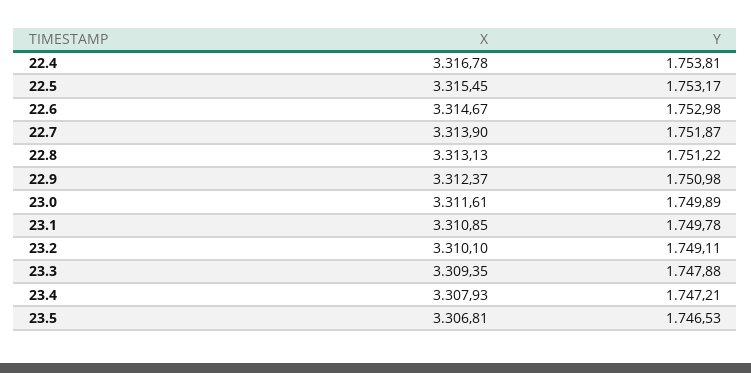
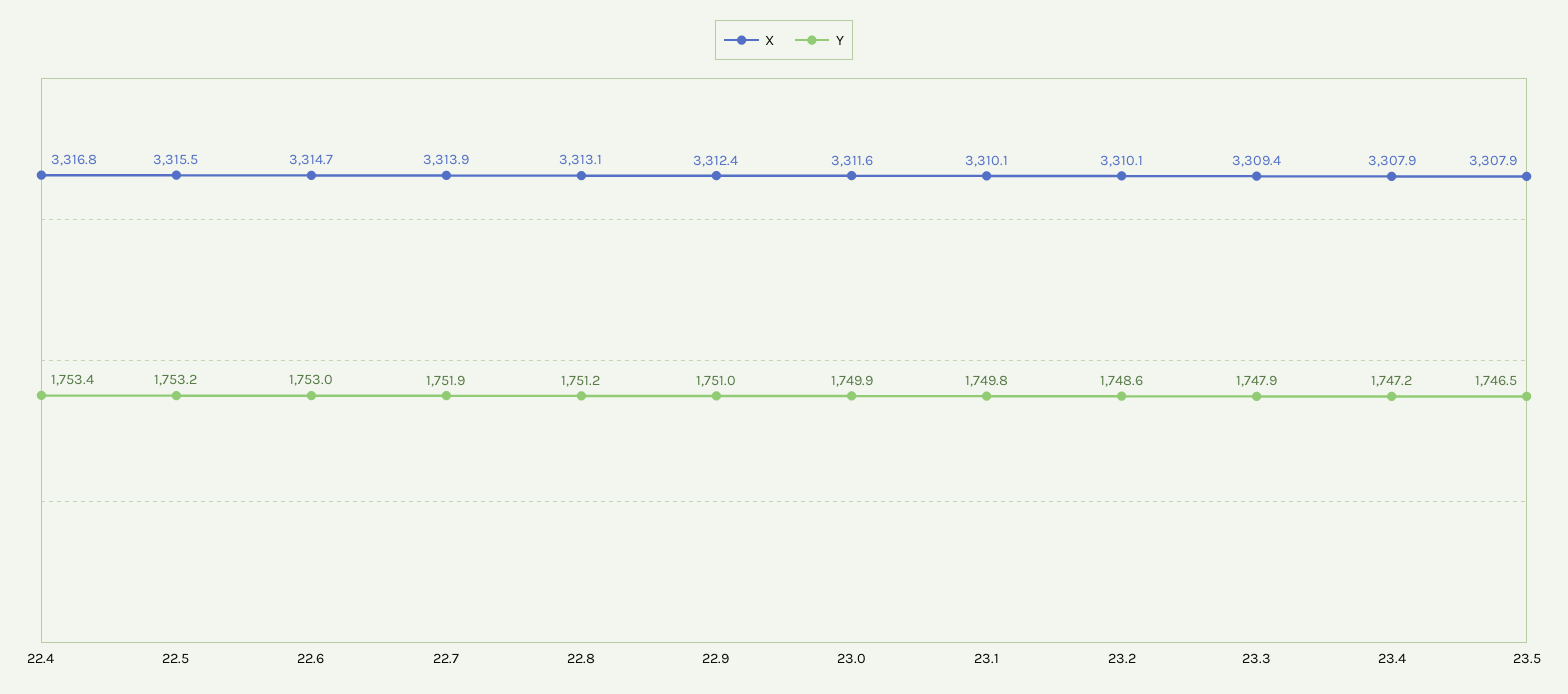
  {
    "X": {
      "22.4": 3316.78,
      "22.5": 3315.45,
      "22.6": 3314.67,
      "22.7": 3313.9,
      "22.8": 3313.13,
      "22.9": 3312.37,
      "23.0": 3311.61,
-     "23.1": 3310.85,
+     "23.1": 3310.1,
      "23.2": 3310.1,
      "23.3": 3309.35,
      "23.4": 3307.93,
-     "23.5": 3306.81
+     "23.5": 3307.9
    },
    "Y": {
-     "22.4": 1753.81,
+     "22.4": 1753.4,
      "22.5": 1753.17,
      "22.6": 1752.98,
      "22.7": 1751.87,
      "22.8": 1751.22,
      "22.9": 1750.98,
      "23.0": 1749.89,
      "23.1": 1749.78,
-     "23.2": 1749.11,
+     "23.2": 1748.6,
      "23.3": 1747.88,
      "23.4": 1747.21,
      "23.5": 1746.53
    }
  }

